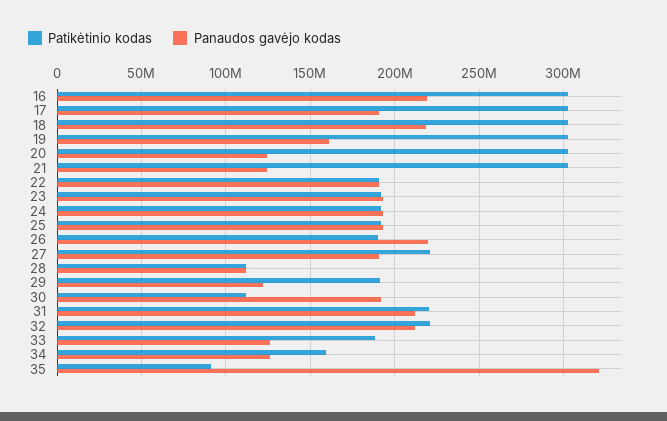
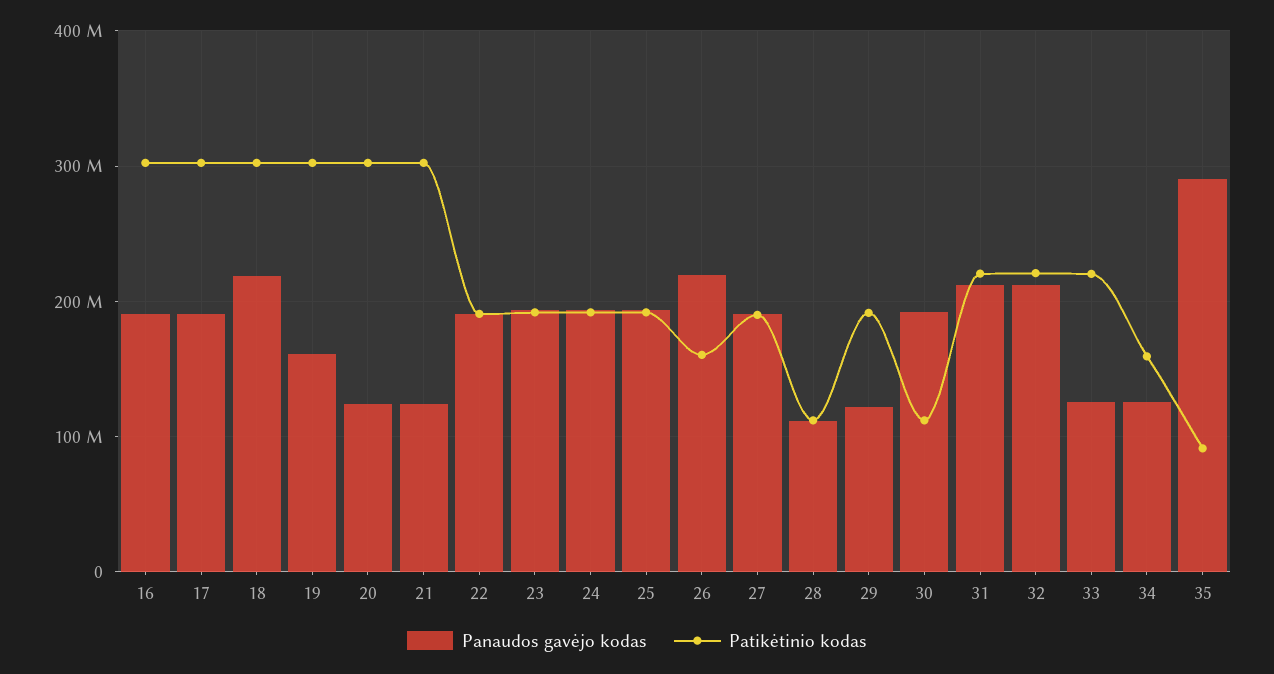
  {
    "Patikėtinio kodas": {
      "16": 300000000,
      "17": 300000000,
      "18": 300000000,
      "19": 300000000,
      "20": 300000000,
      "21": 300000000,
      "22": 190000000,
      "23": 190000000,
      "24": 190000000,
      "25": 190000000,
-     "26": 190000000,
+     "26": 160000000,
-     "27": 220000000,
+     "27": 190000000,
      "28": 110000000,
      "29": 190000000,
      "30": 110000000,
      "31": 220000000,
      "32": 220000000,
-     "33": 190000000,
+     "33": 220000000,
      "34": 160000000,
      "35": 90000000
    },
    "Panaudos gavėjo kodas": {
-     "16": 220000000,
+     "16": 190000000,
      "17": 190000000,
      "18": 220000000,
      "19": 160000000,
      "20": 125000000,
      "21": 125000000,
      "22": 190000000,
      "23": 195000000,
      "24": 195000000,
      "25": 195000000,
      "26": 220000000,
      "27": 190000000,
      "28": 110000000,
      "29": 120000000,
      "30": 190000000,
      "31": 210000000,
      "32": 210000000,
      "33": 125000000,
      "34": 125000000,
-     "35": 320000000
+     "35": 290000000
    }
  }

